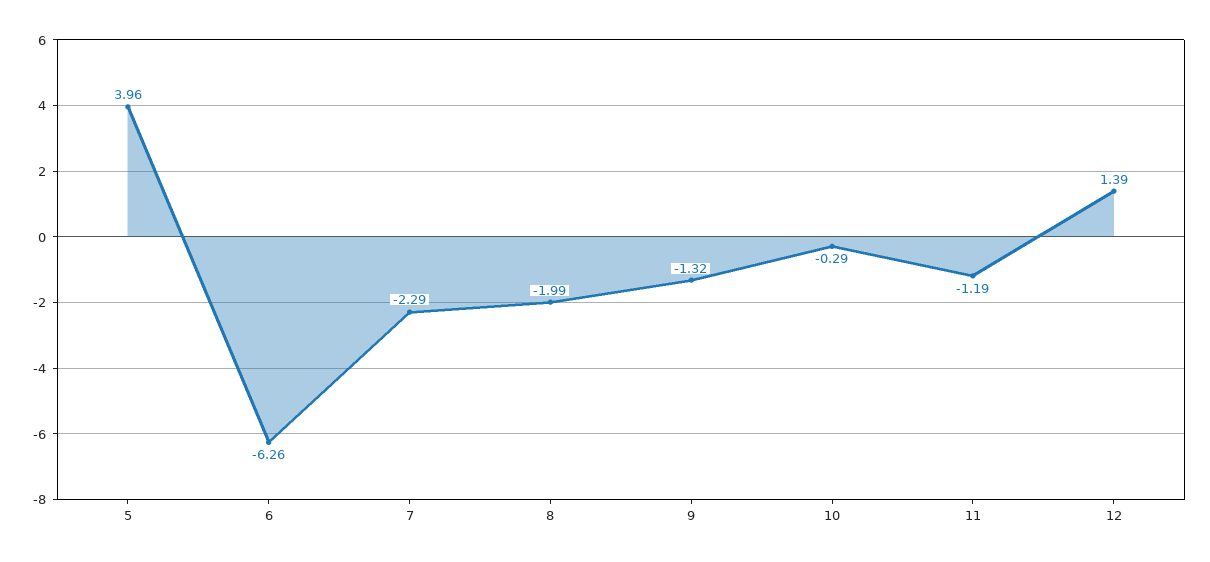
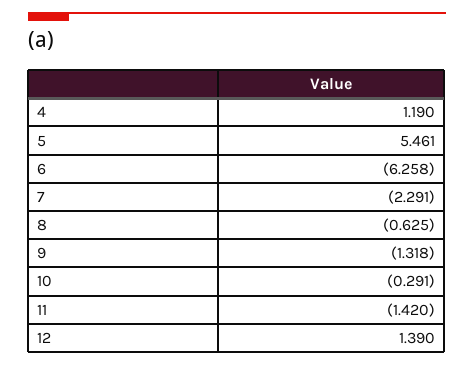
  {
-   "5": 3.96,
+   "5": 5.461,
    "6": -6.258,
    "7": -2.291,
-   "8": -1.99,
+   "8": -0.625,
    "9": -1.318,
    "10": -0.291,
-   "11": -1.19,
+   "11": -1.42,
-   "12": 1.39
+   "12": 1.39,
+   "4": 1.19
  }

